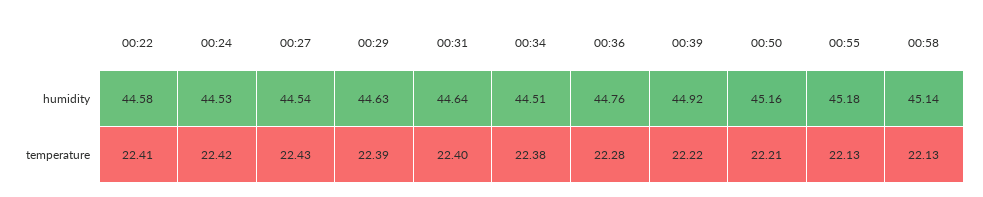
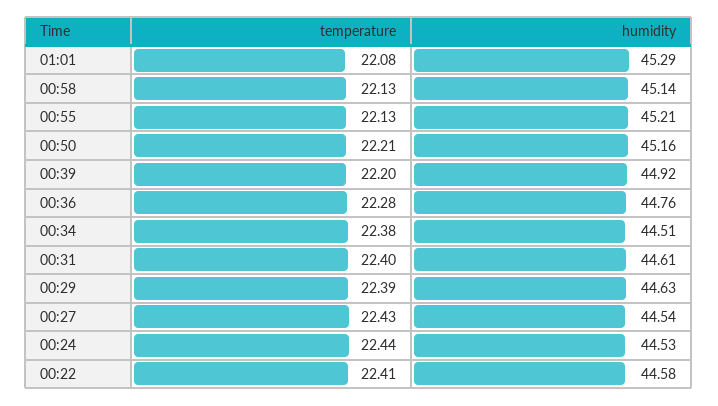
  {
    "00:22": {
      "humidity": 44.58,
      "temperature": 22.41
    },
    "00:24": {
      "humidity": 44.53,
-     "temperature": 22.42
+     "temperature": 22.44
    },
    "00:27": {
      "humidity": 44.54,
      "temperature": 22.43
    },
    "00:29": {
      "humidity": 44.63,
      "temperature": 22.39
    },
    "00:31": {
-     "humidity": 44.64,
+     "humidity": 44.61,
      "temperature": 22.4
    },
    "00:34": {
      "humidity": 44.51,
      "temperature": 22.38
    },
    "00:36": {
      "humidity": 44.76,
      "temperature": 22.28
    },
    "00:39": {
      "humidity": 44.92,
-     "temperature": 22.22
+     "temperature": 22.2
    },
    "00:50": {
      "humidity": 45.16,
      "temperature": 22.21
    },
    "00:55": {
-     "humidity": 45.18,
+     "humidity": 45.21,
      "temperature": 22.13
    },
    "00:58": {
      "humidity": 45.14,
      "temperature": 22.13
-   }
+   },
+   "01:01": {
+     "temperature": 22.08,
+     "humidity": 45.29
+   }
  }

